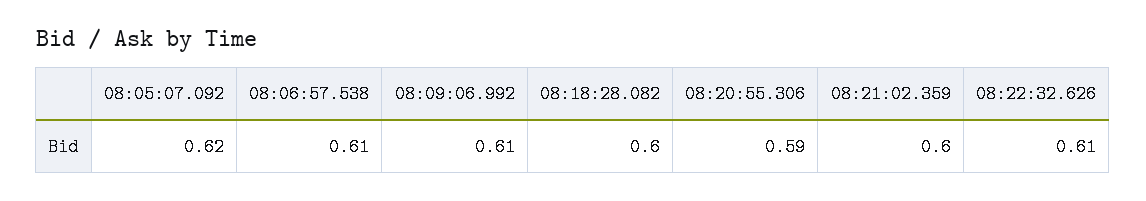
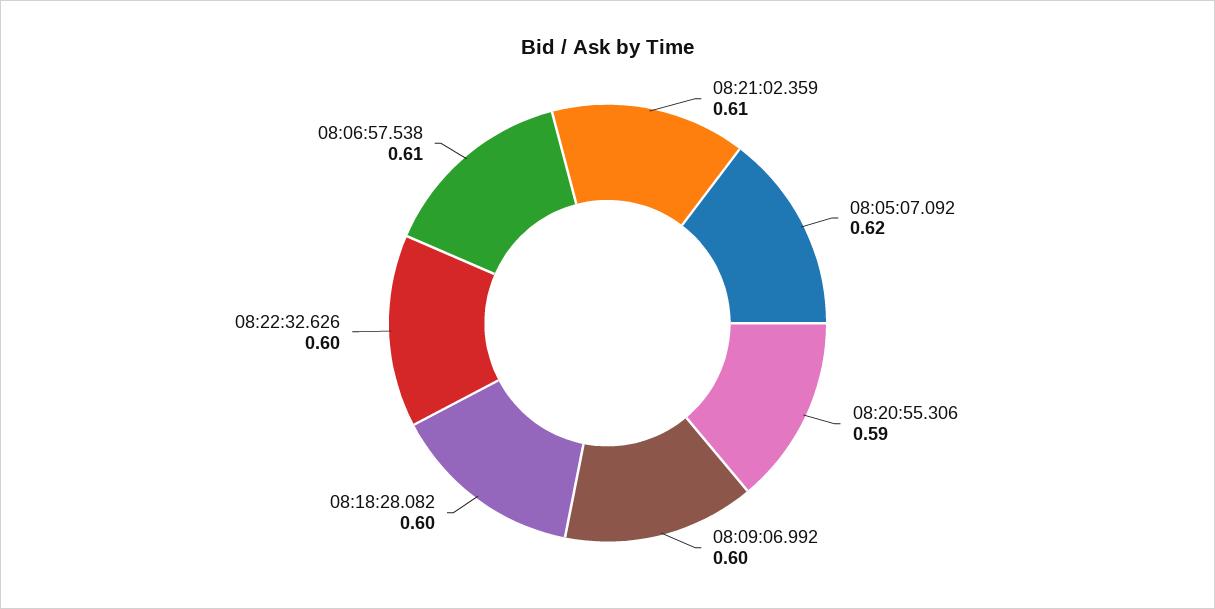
  {
    "08:05:07.092": 0.62,
    "08:06:57.538": 0.61,
-   "08:09:06.992": 0.61,
+   "08:09:06.992": 0.6,
    "08:18:28.082": 0.6,
    "08:20:55.306": 0.59,
-   "08:21:02.359": 0.6,
+   "08:21:02.359": 0.61,
-   "08:22:32.626": 0.61
+   "08:22:32.626": 0.6
  }

